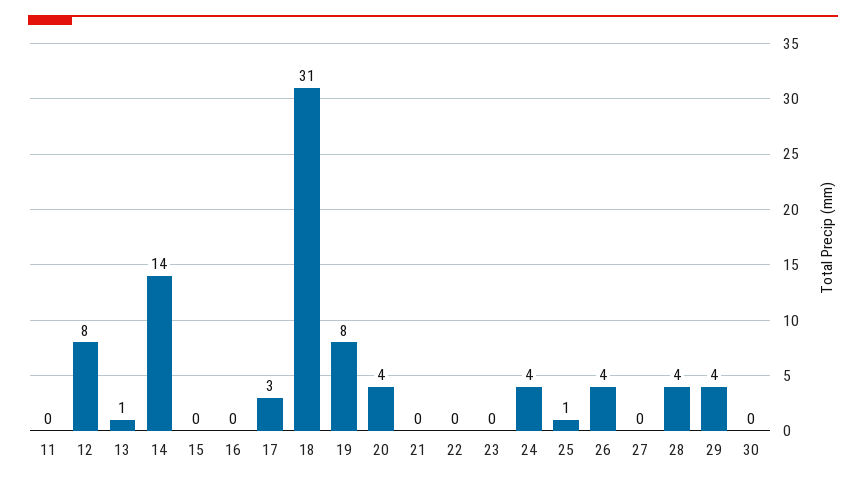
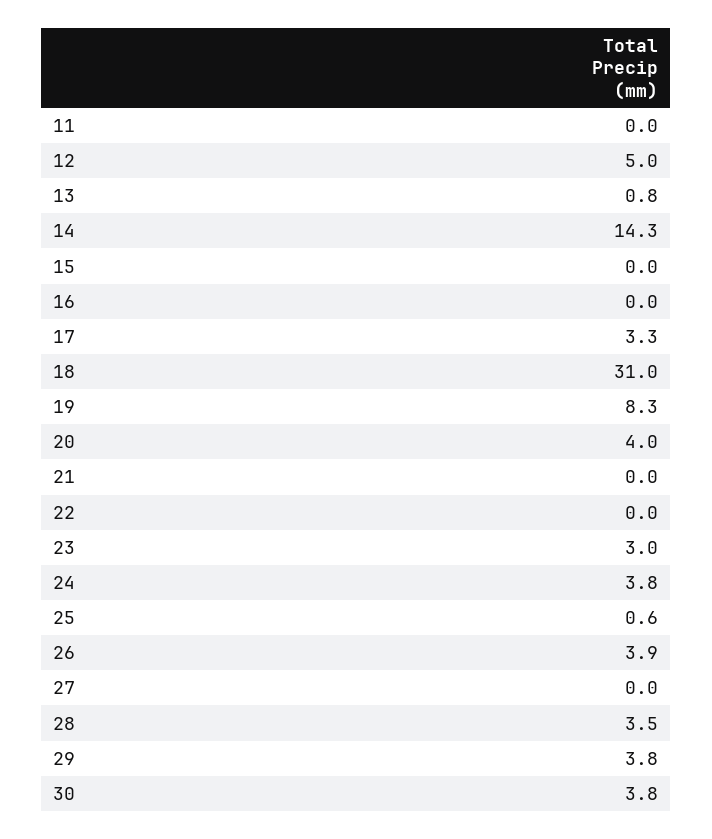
  {
    "11": 0,
-   "12": 8,
+   "12": 5,
    "13": 0.8,
    "14": 14.3,
    "15": 0,
    "16": 0,
    "17": 3.3,
    "18": 31,
    "19": 8.3,
    "20": 4,
    "21": 0,
    "22": 0,
-   "23": 0,
+   "23": 3,
    "24": 3.8,
    "25": 0.6,
    "26": 3.9,
    "27": 0,
    "28": 3.5,
    "29": 3.8,
-   "30": 0
+   "30": 3.8
  }

